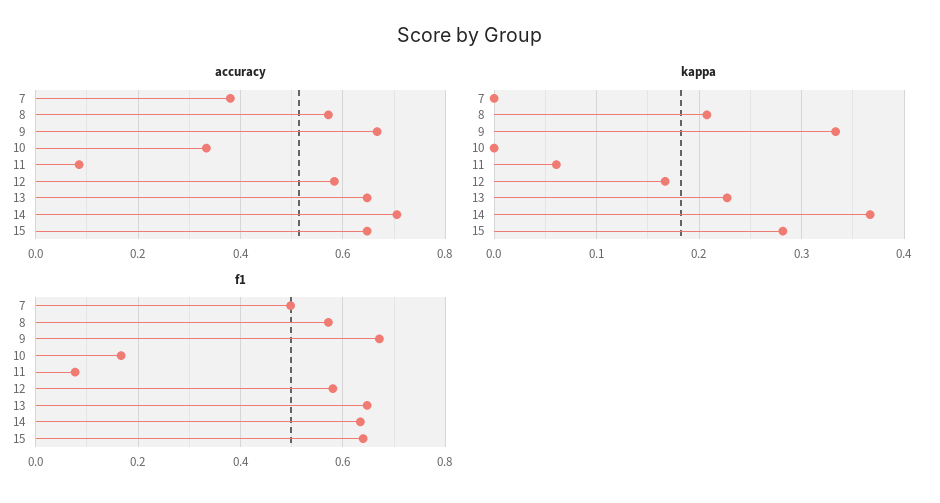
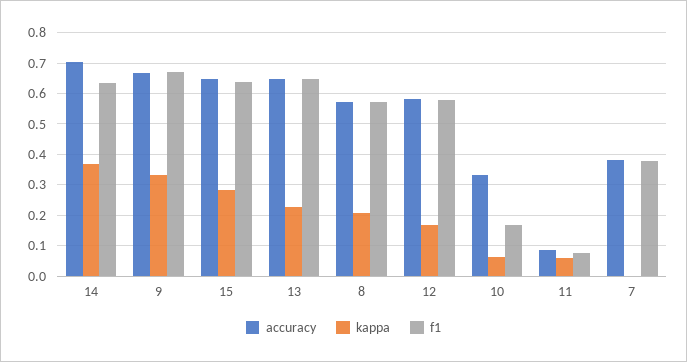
  {
    "accuracy": {
      "7": 0.38,
      "8": 0.58,
      "9": 0.66,
      "10": 0.34,
      "11": 0.08,
      "12": 0.58,
      "13": 0.64,
      "14": 0.7,
      "15": 0.64
    },
    "kappa": {
      "7": 0,
      "8": 0.21,
      "9": 0.33,
-     "10": 0,
+     "10": 0.06,
      "11": 0.06,
      "12": 0.17,
      "13": 0.23,
      "14": 0.37,
      "15": 0.28
    },
    "f1": {
-     "7": 0.5,
+     "7": 0.38,
      "8": 0.58,
      "9": 0.68,
      "10": 0.16,
      "11": 0.08,
      "12": 0.58,
      "13": 0.64,
      "14": 0.64,
      "15": 0.64
    }
  }

